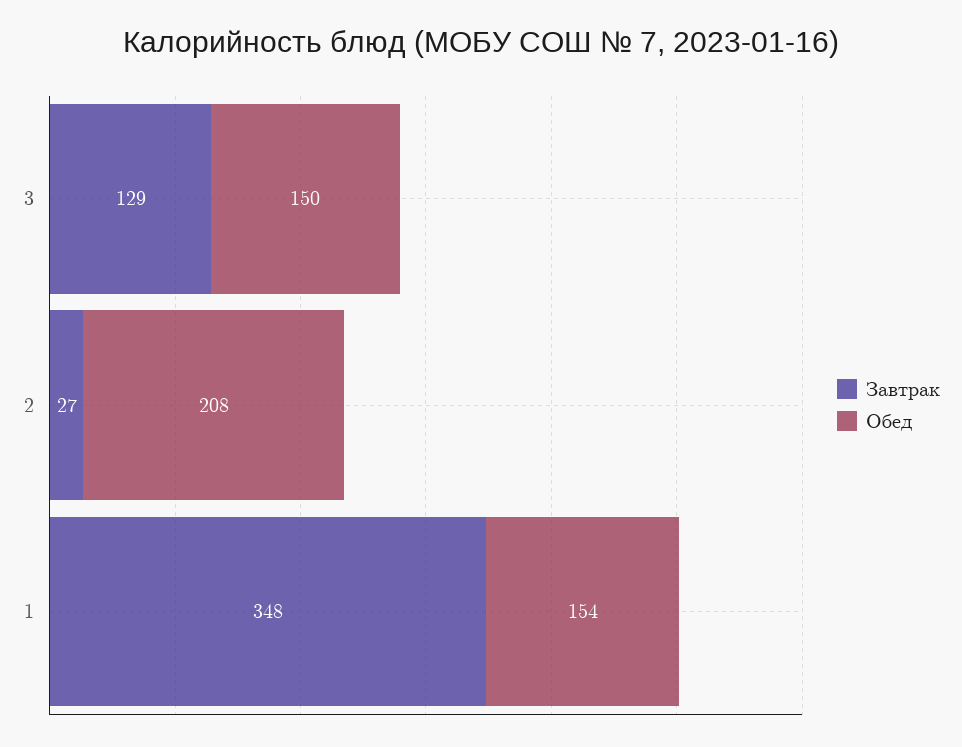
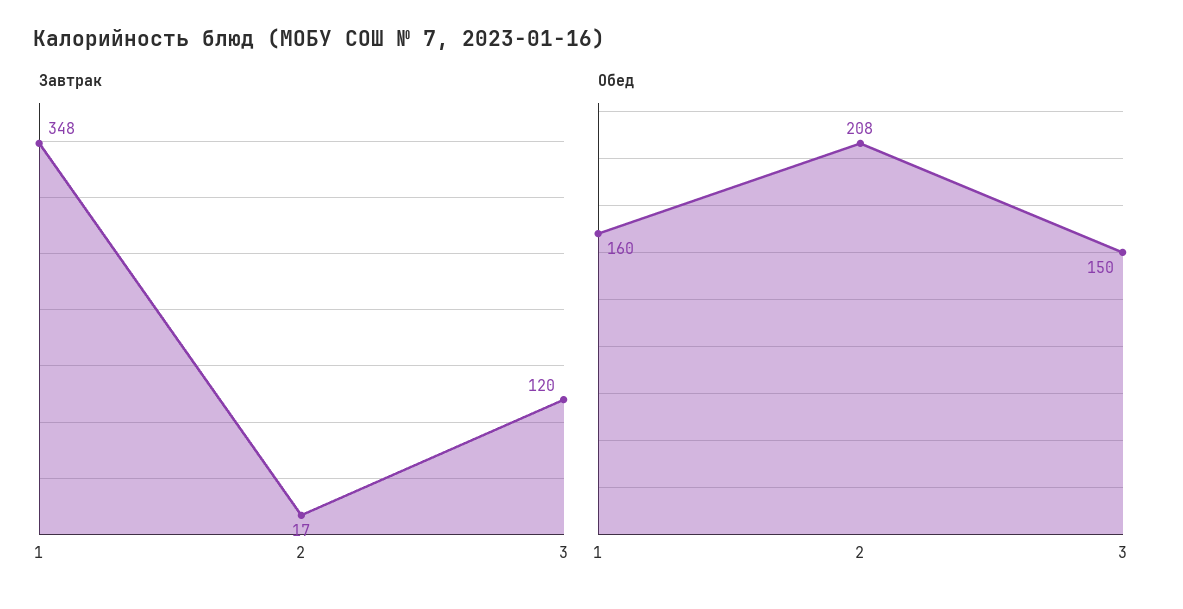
  {
    "Завтрак": {
-     "3": 129,
+     "3": 120,
-     "2": 27,
+     "2": 17,
      "1": 348
    },
    "Обед": {
      "3": 150,
      "2": 208,
-     "1": 154
+     "1": 160
    }
  }

